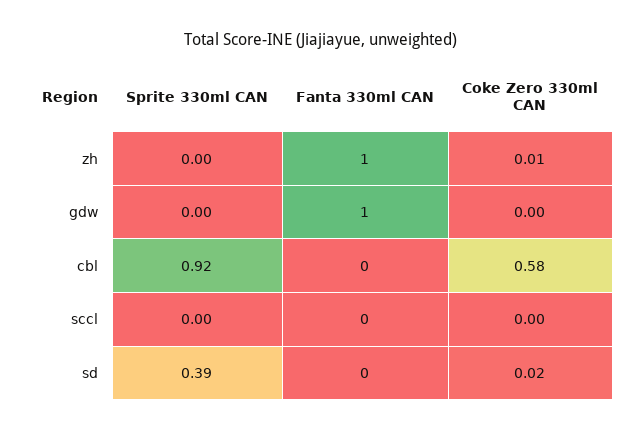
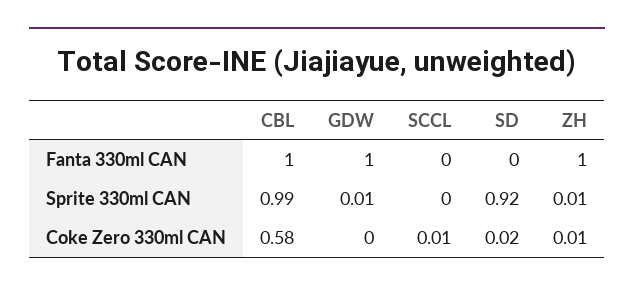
  {
    "Sprite 330ml CAN": {
-     "zh": 0,
+     "zh": 0.01,
-     "gdw": 0,
+     "gdw": 0.01,
-     "cbl": 0.92,
+     "cbl": 0.99,
      "sccl": 0,
-     "sd": 0.39
+     "sd": 0.92
    },
    "Fanta 330ml CAN": {
      "zh": 1,
      "gdw": 1,
-     "cbl": 0,
+     "cbl": 1,
      "sccl": 0,
      "sd": 0
    },
    "Coke Zero 330ml CAN": {
      "zh": 0.01,
      "gdw": 0,
      "cbl": 0.58,
-     "sccl": 0,
+     "sccl": 0.01,
      "sd": 0.02
    }
  }

